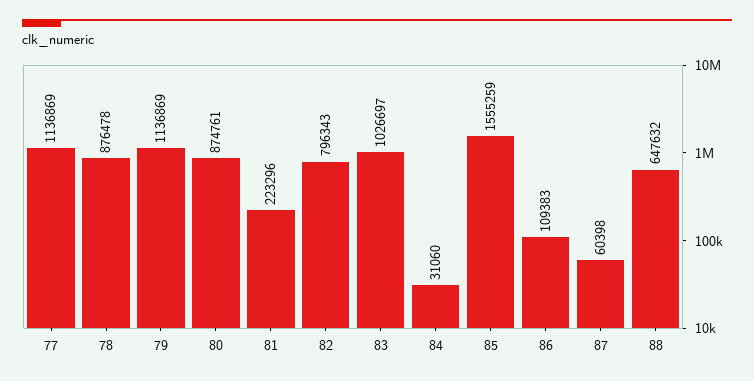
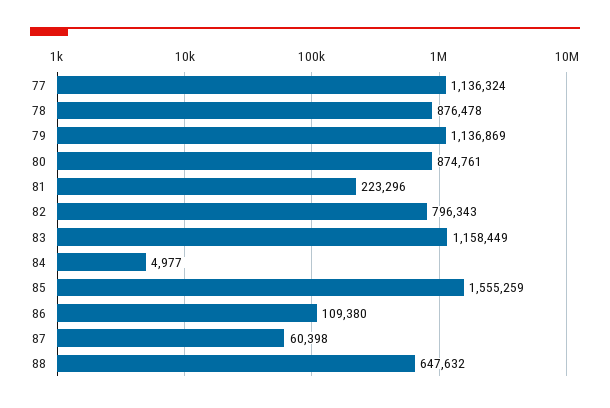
  {
-   "77": 1136869,
+   "77": 1136324,
    "78": 876478,
    "79": 1136869,
    "80": 874761,
    "81": 223296,
    "82": 796343,
-   "83": 1026697,
+   "83": 1158449,
-   "84": 31060,
+   "84": 4977,
    "85": 1555259,
-   "86": 109383,
+   "86": 109380,
    "87": 60398,
    "88": 647632
  }

